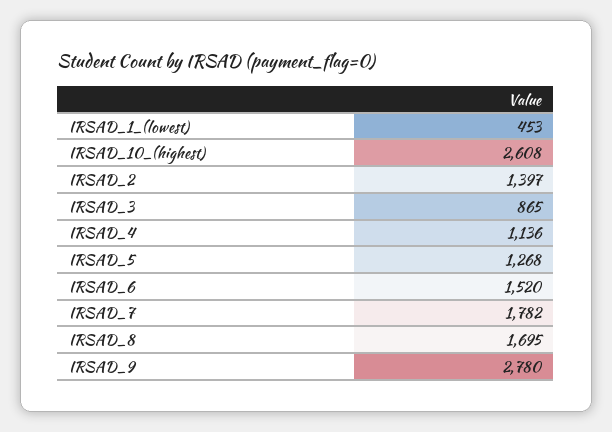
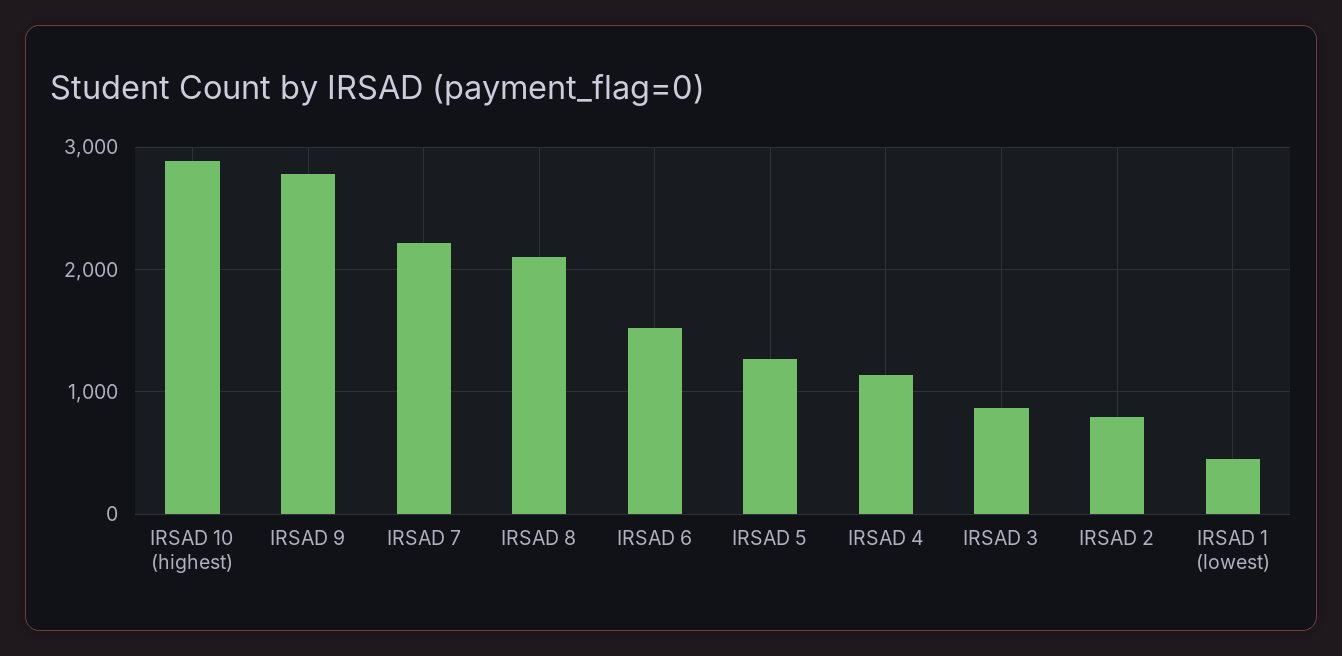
  {
    "IRSAD_1_(lowest)": 453,
-   "IRSAD_10_(highest)": 2608,
+   "IRSAD_10_(highest)": 2900,
-   "IRSAD_2": 1397,
+   "IRSAD_2": 800,
    "IRSAD_3": 865,
    "IRSAD_4": 1136,
    "IRSAD_5": 1268,
    "IRSAD_6": 1520,
-   "IRSAD_7": 1782,
+   "IRSAD_7": 2200,
-   "IRSAD_8": 1695,
+   "IRSAD_8": 2100,
    "IRSAD_9": 2780
  }

